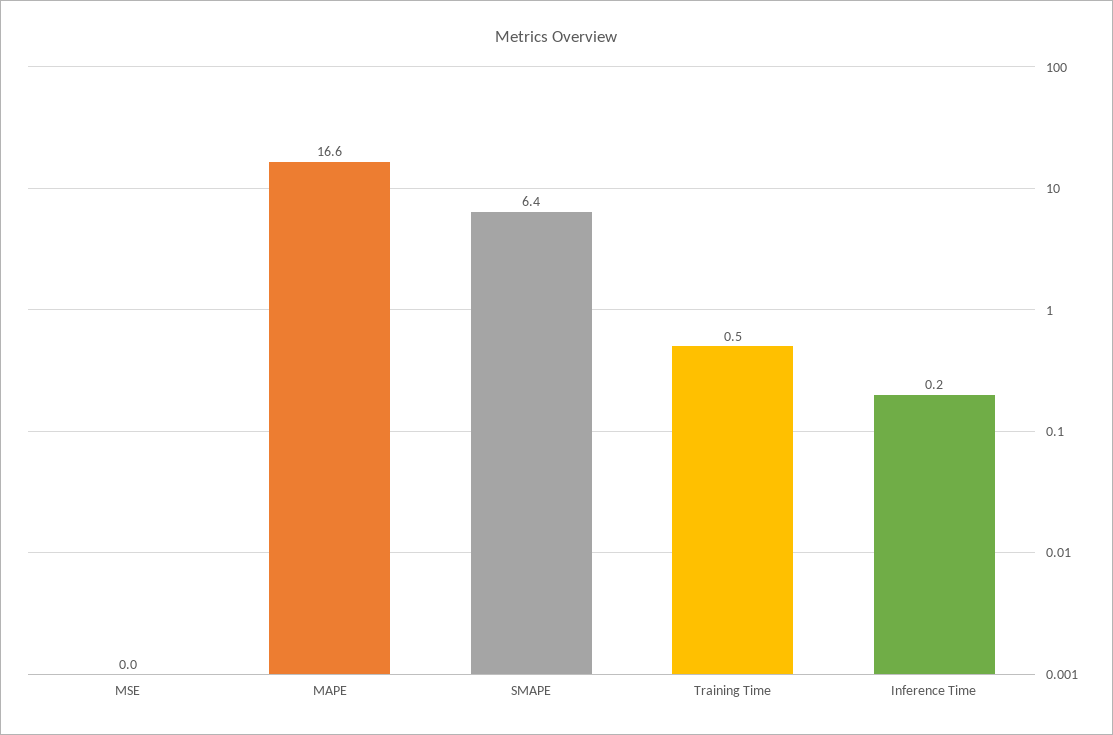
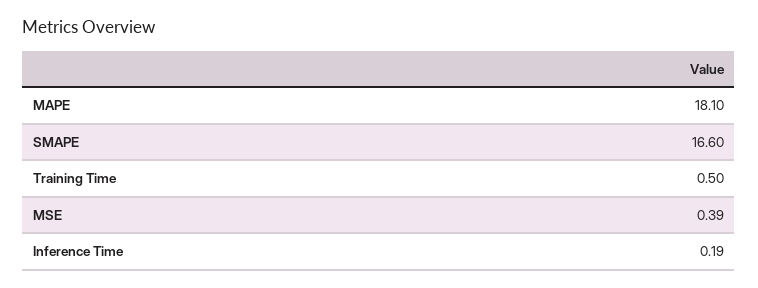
  {
-   "MSE": 0,
+   "MSE": 0.39,
-   "MAPE": 16.6,
+   "MAPE": 18.1,
-   "SMAPE": 6.4,
+   "SMAPE": 16.6,
    "Training Time": 0.5,
    "Inference Time": 0.19
  }

